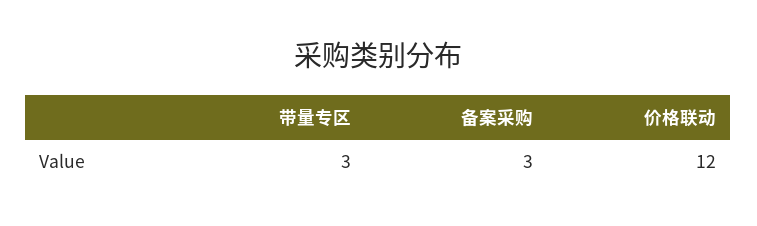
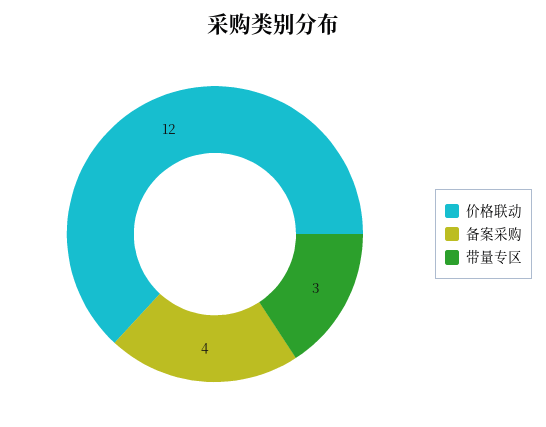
  {
    "带量专区": 3,
-   "备案采购": 3,
+   "备案采购": 4,
    "价格联动": 12
  }

